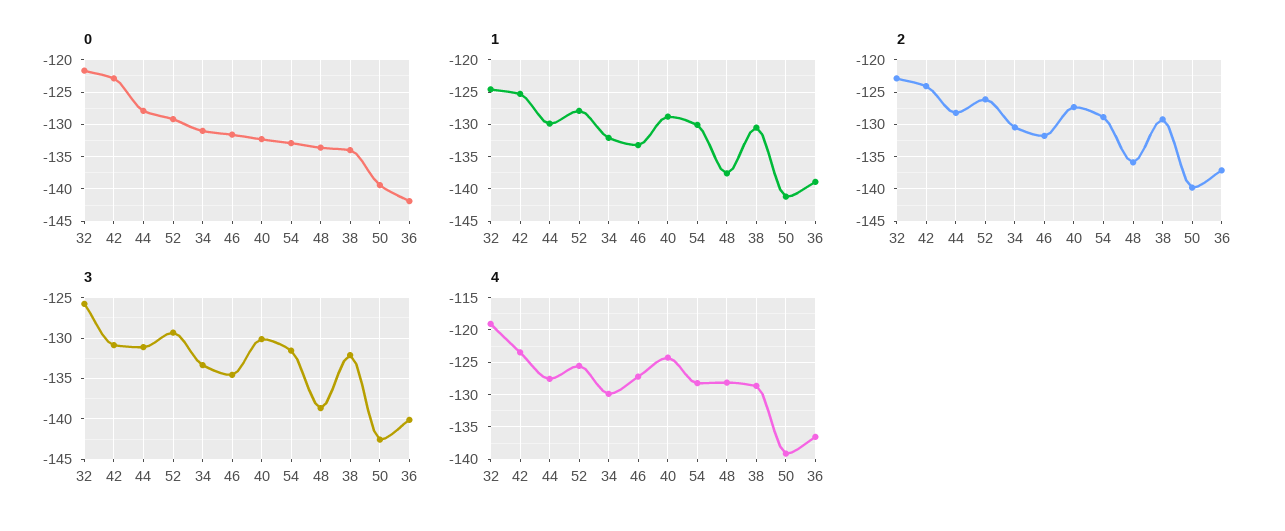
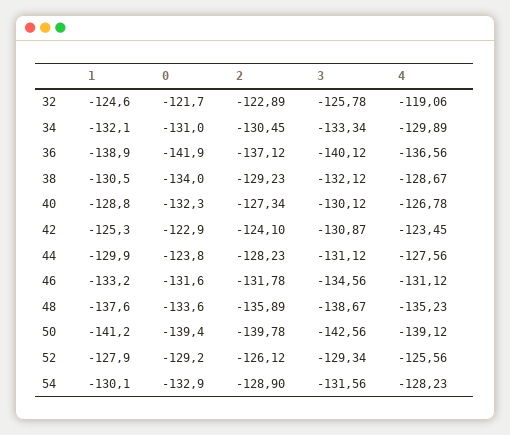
  {
    "0": {
      "32": -121.7,
      "42": -122.9,
-     "44": -128,
+     "44": -123.8,
      "52": -129.2,
      "34": -131,
      "46": -131.6,
      "40": -132.3,
      "54": -132.9,
      "48": -133.6,
      "38": -134,
      "50": -139.4,
      "36": -141.9
    },
    "1": {
      "32": -124.6,
      "42": -125.3,
      "44": -129.9,
      "52": -127.9,
      "34": -132.1,
      "46": -133.2,
      "40": -128.8,
      "54": -130.1,
      "48": -137.6,
      "38": -130.5,
      "50": -141.2,
      "36": -138.9
    },
    "2": {
      "32": -122.89,
      "42": -124.1,
      "44": -128.23,
      "52": -126.12,
      "34": -130.45,
      "46": -131.78,
      "40": -127.34,
      "54": -128.9,
      "48": -135.89,
      "38": -129.23,
      "50": -139.78,
      "36": -137.12
    },
    "3": {
      "32": -125.78,
      "42": -130.87,
      "44": -131.12,
      "52": -129.34,
      "34": -133.34,
      "46": -134.56,
      "40": -130.12,
      "54": -131.56,
      "48": -138.67,
      "38": -132.12,
      "50": -142.56,
      "36": -140.12
    },
    "4": {
      "32": -119.06,
      "42": -123.45,
      "44": -127.56,
      "52": -125.56,
      "34": -129.89,
-     "46": -127,
+     "46": -131.12,
-     "40": -124,
+     "40": -126.78,
      "54": -128.23,
-     "48": -128,
+     "48": -135.23,
      "38": -128.67,
      "50": -139.12,
      "36": -136.56
    }
  }

